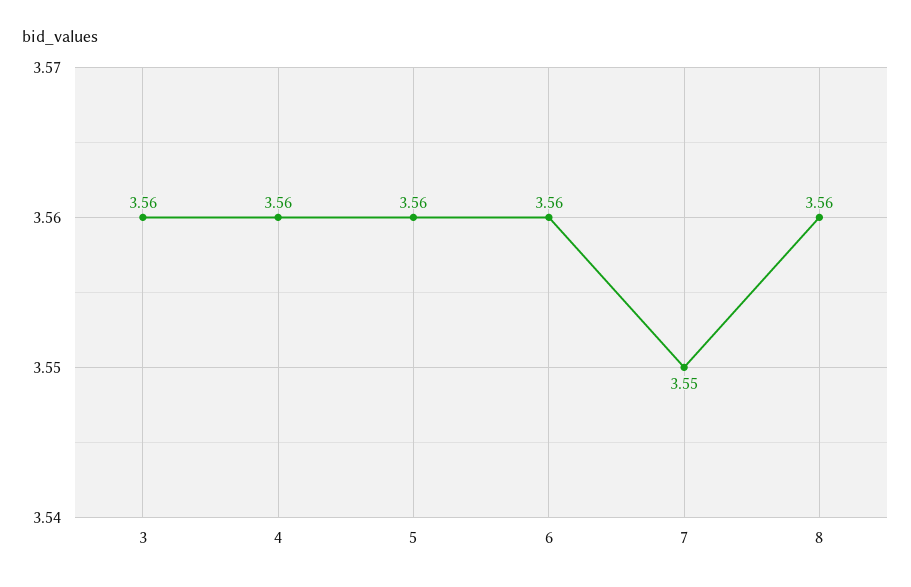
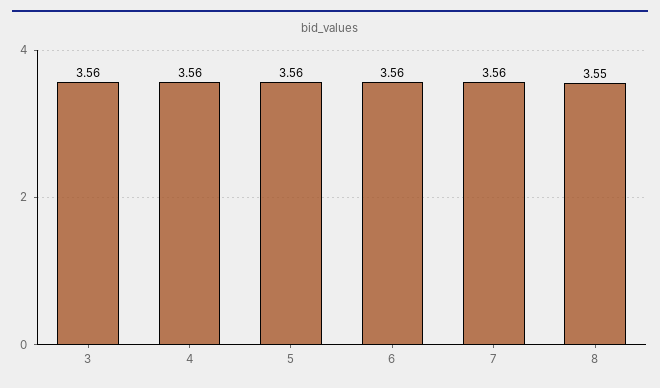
  {
    "3": 3.56,
    "4": 3.56,
    "5": 3.56,
    "6": 3.56,
-   "7": 3.55,
+   "7": 3.56,
-   "8": 3.56
+   "8": 3.55
  }

